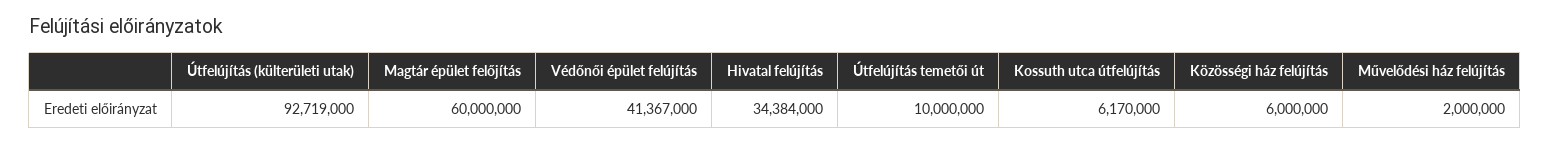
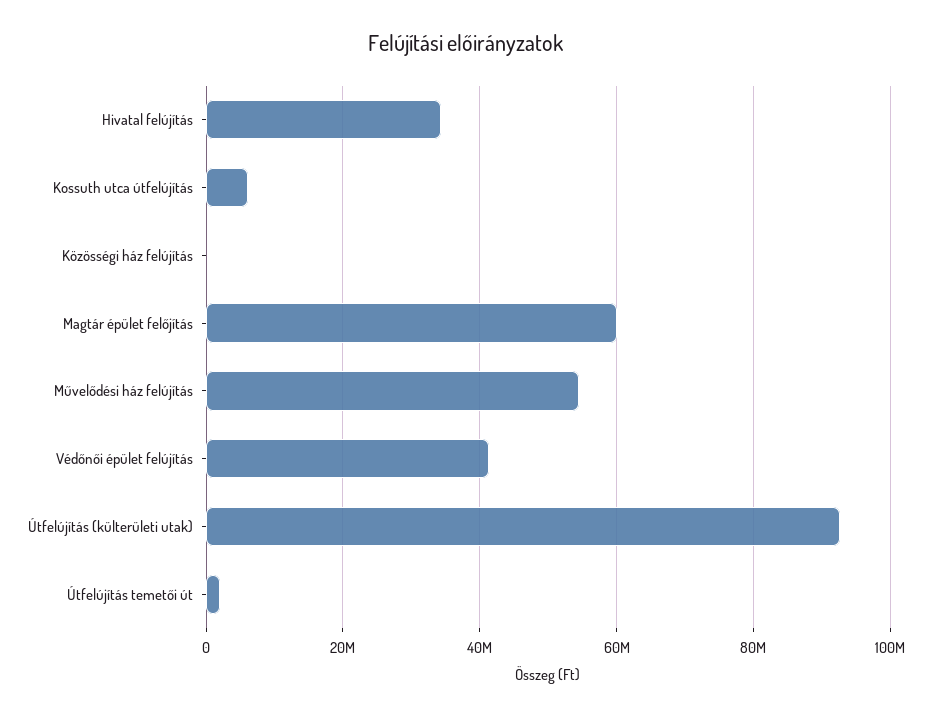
  {
    "Útfelújítás (külterületi utak)": 92719000,
    "Magtár épület felőjítás": 60000000,
    "Védőnői épület felújítás": 41367000,
    "Hivatal felújítás": 34384000,
-   "Útfelújítás temetői út": 10000000,
+   "Útfelújítás temetői út": 2000000,
    "Kossuth utca útfelújítás": 6170000,
-   "Közösségi ház felújítás": 6000000,
+   "Közösségi ház felújítás": 0,
-   "Művelődési ház felújítás": 2000000
+   "Művelődési ház felújítás": 54000000
  }

